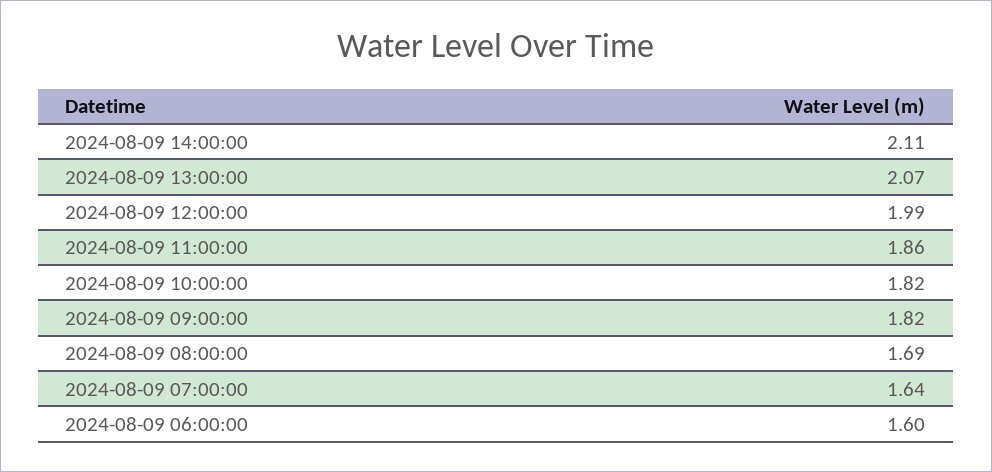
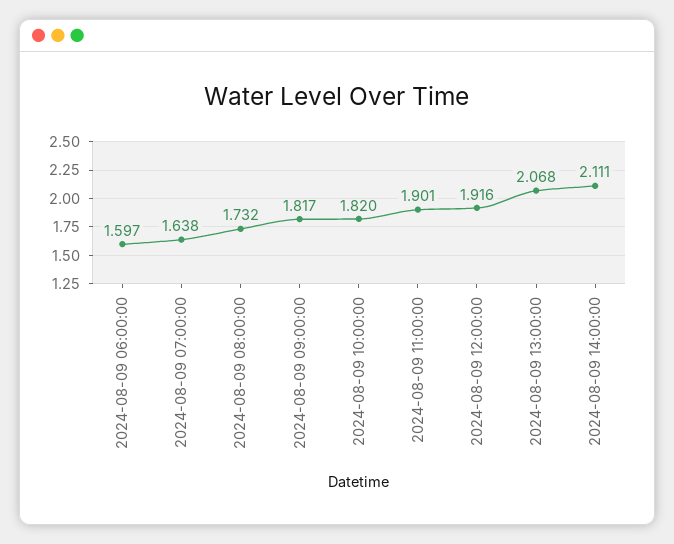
  {
    "2024-08-09 14:00:00": 2.111,
    "2024-08-09 13:00:00": 2.068,
-   "2024-08-09 12:00:00": 1.99,
+   "2024-08-09 12:00:00": 1.916,
-   "2024-08-09 11:00:00": 1.86,
+   "2024-08-09 11:00:00": 1.901,
    "2024-08-09 10:00:00": 1.82,
    "2024-08-09 09:00:00": 1.817,
-   "2024-08-09 08:00:00": 1.69,
+   "2024-08-09 08:00:00": 1.732,
    "2024-08-09 07:00:00": 1.638,
    "2024-08-09 06:00:00": 1.597
  }

